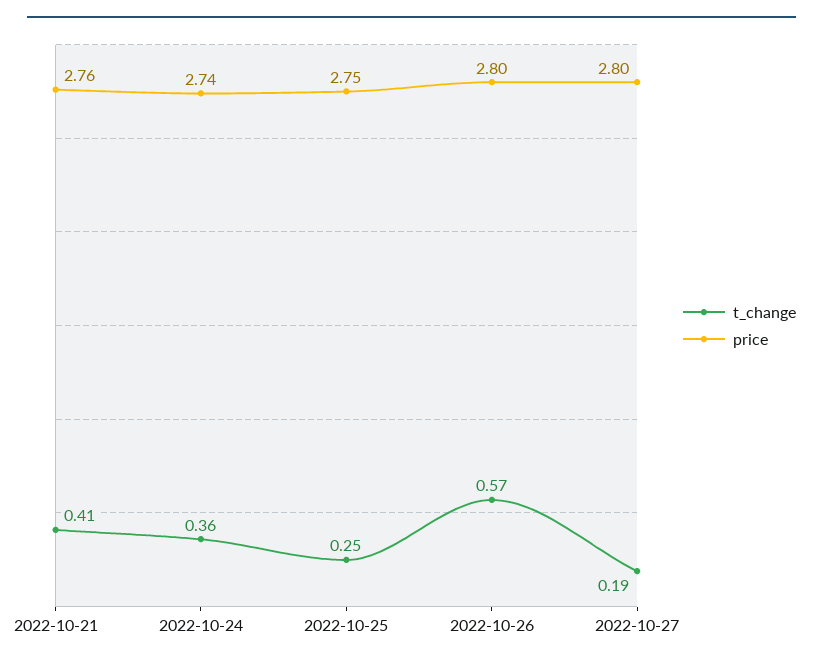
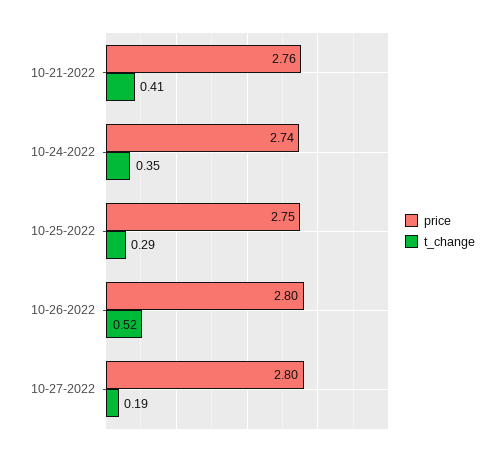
  {
    "t_change": {
      "2022-10-21": 0.41,
-     "2022-10-24": 0.36,
+     "2022-10-24": 0.35,
-     "2022-10-25": 0.25,
+     "2022-10-25": 0.29,
-     "2022-10-26": 0.57,
+     "2022-10-26": 0.52,
      "2022-10-27": 0.19
    },
    "price": {
      "2022-10-21": 2.76,
      "2022-10-24": 2.74,
      "2022-10-25": 2.75,
      "2022-10-26": 2.8,
      "2022-10-27": 2.8
    }
  }

